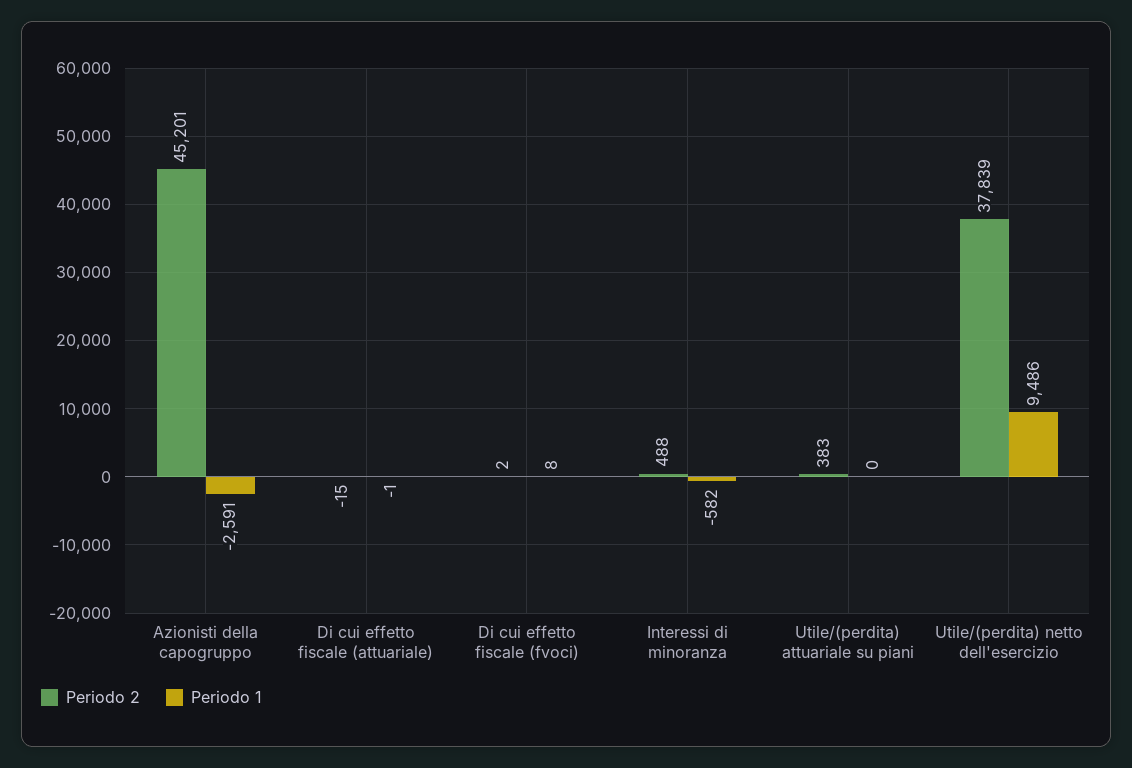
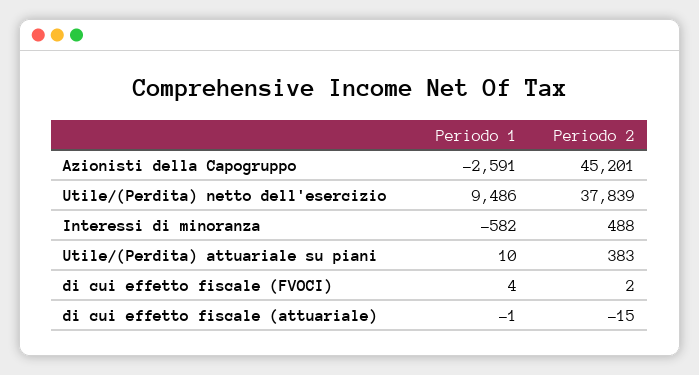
  {
    "Periodo 2": {
      "Azionisti della capogruppo": 45201,
      "Di cui effetto fiscale (attuariale)": -15,
      "Di cui effetto fiscale (fvoci)": 2,
      "Interessi di minoranza": 488,
      "Utile/(perdita) attuariale su piani": 383,
      "Utile/(perdita) netto dell'esercizio": 37839
    },
    "Periodo 1": {
      "Azionisti della capogruppo": -2591,
      "Di cui effetto fiscale (attuariale)": -1,
-     "Di cui effetto fiscale (fvoci)": 8,
+     "Di cui effetto fiscale (fvoci)": 4,
      "Interessi di minoranza": -582,
-     "Utile/(perdita) attuariale su piani": 0,
+     "Utile/(perdita) attuariale su piani": 10,
      "Utile/(perdita) netto dell'esercizio": 9486
    }
  }

